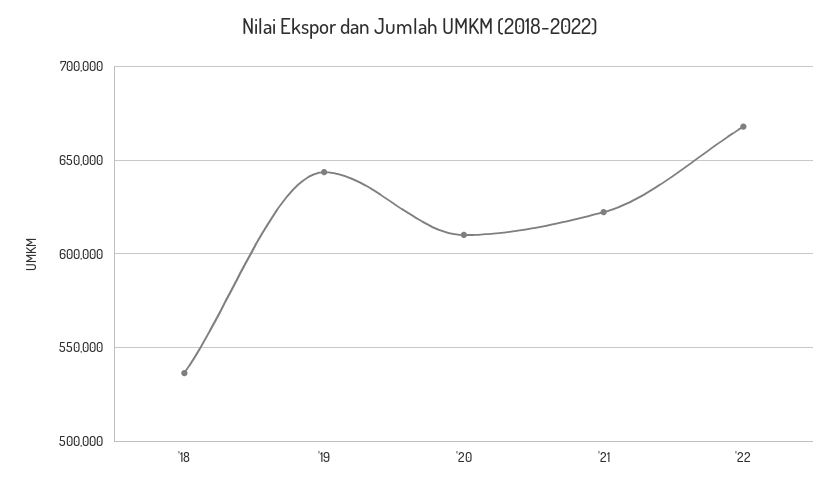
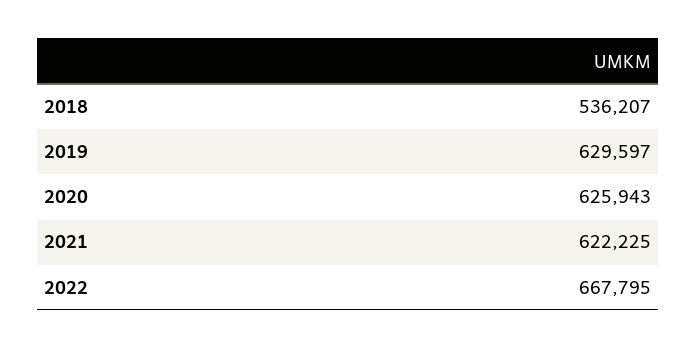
  {
    "'18": 536207,
-   "'19": 645000,
+   "'19": 629597,
-   "'20": 610000,
+   "'20": 625943,
    "'21": 622225,
    "'22": 667795
  }

